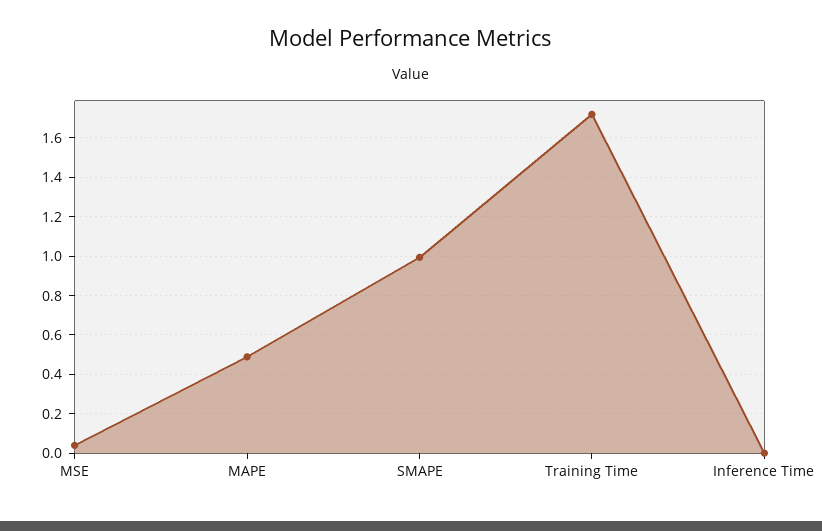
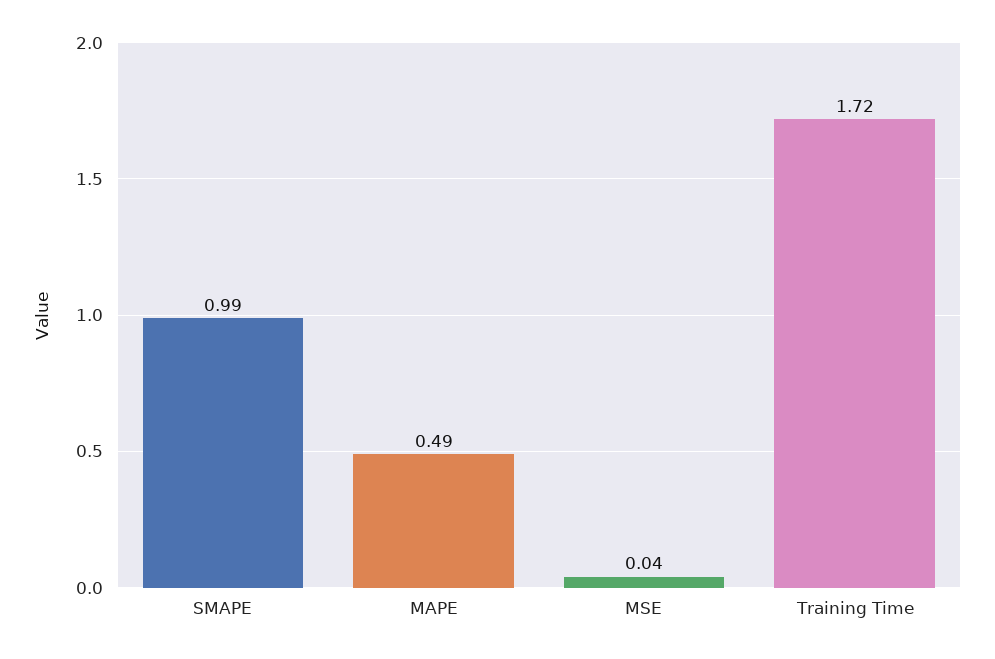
  {
    "MSE": 0.04,
    "MAPE": 0.49,
    "SMAPE": 0.99,
-   "Training Time": 1.72,
+   "Training Time": 1.72
-   "Inference Time": 0
  }

